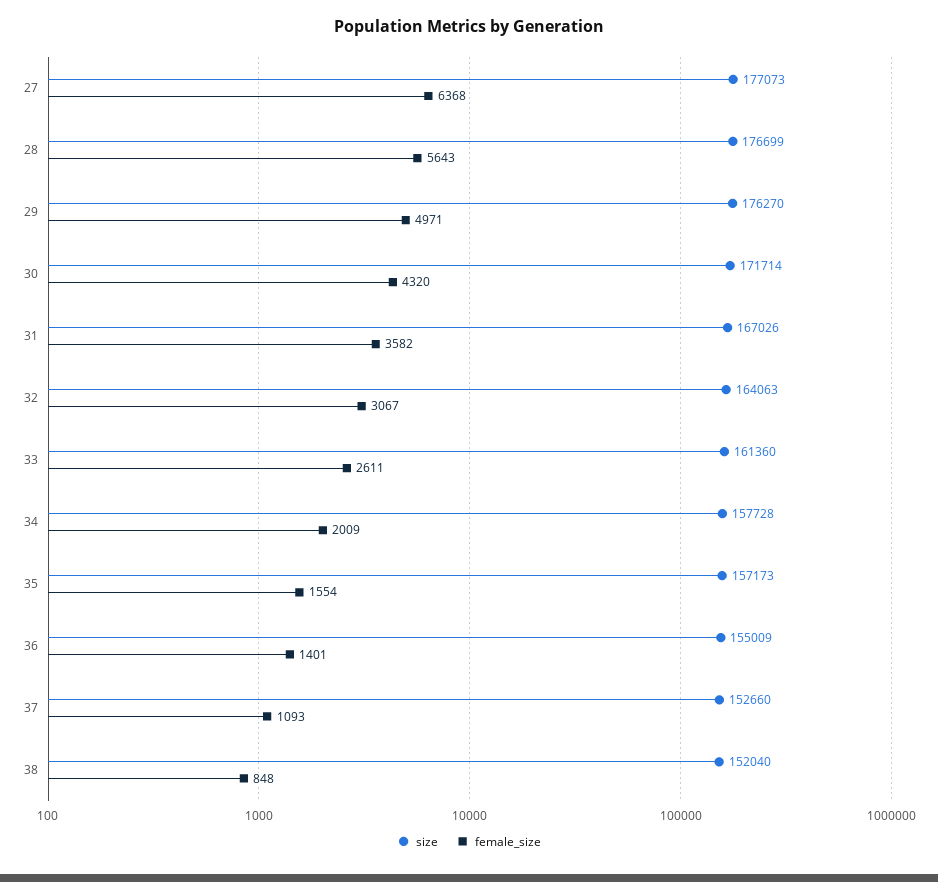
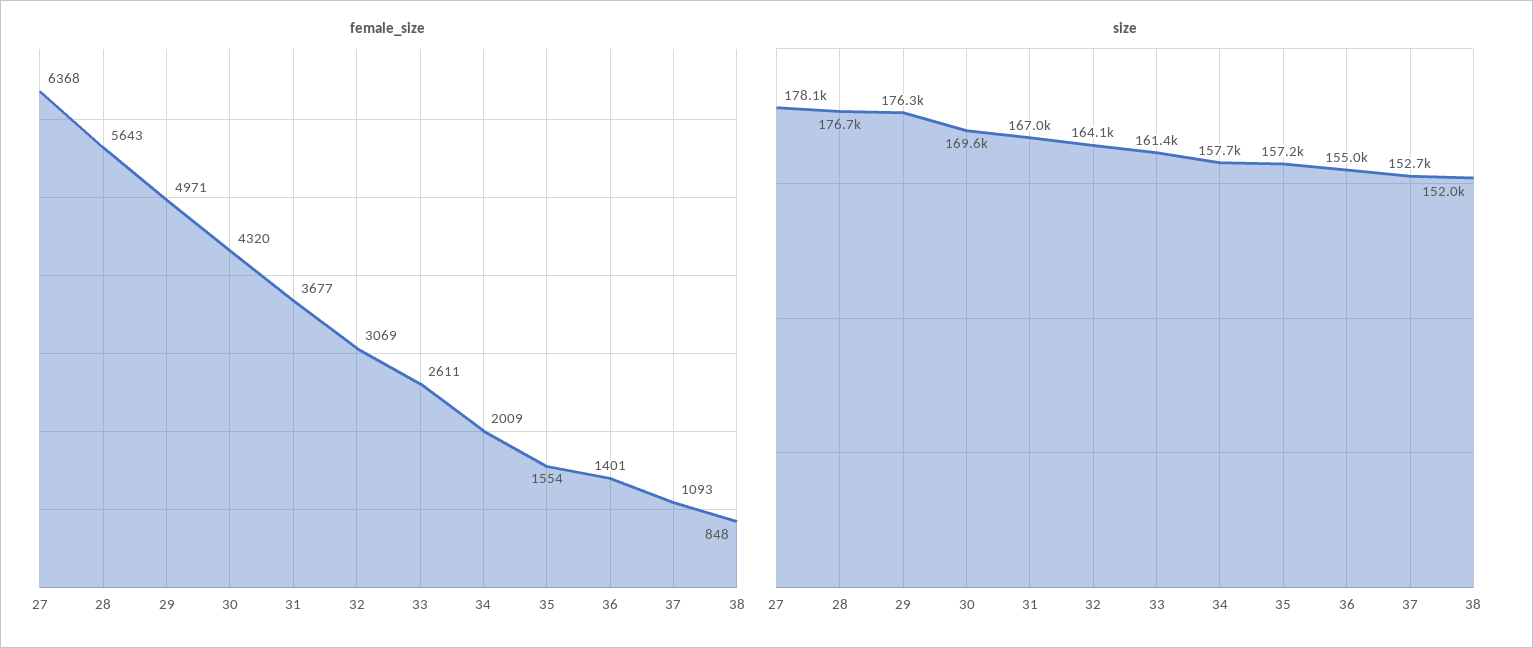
  {
    "size": {
-     "27": 177073,
+     "27": 178100,
      "28": 176699,
      "29": 176270,
-     "30": 171714,
+     "30": 169600,
      "31": 167026,
      "32": 164063,
      "33": 161360,
      "34": 157728,
      "35": 157173,
      "36": 155009,
      "37": 152660,
      "38": 152040
    },
    "female_size": {
      "27": 6368,
      "28": 5643,
      "29": 4971,
      "30": 4320,
-     "31": 3582,
+     "31": 3677,
-     "32": 3067,
+     "32": 3069,
      "33": 2611,
      "34": 2009,
      "35": 1554,
      "36": 1401,
      "37": 1093,
      "38": 848
    }
  }

